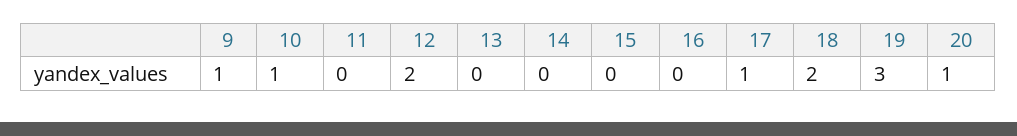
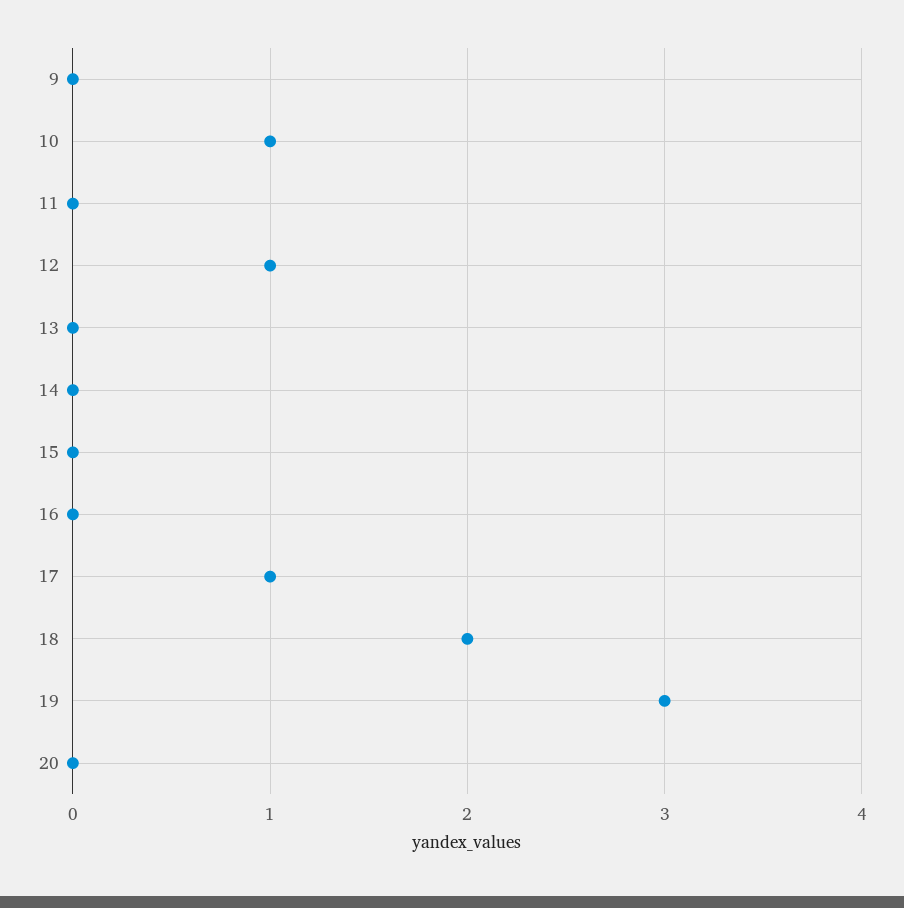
  {
-   "9": 1,
+   "9": 0,
    "10": 1,
    "11": 0,
-   "12": 2,
+   "12": 1,
    "13": 0,
    "14": 0,
    "15": 0,
    "16": 0,
    "17": 1,
    "18": 2,
    "19": 3,
-   "20": 1
+   "20": 0
  }

